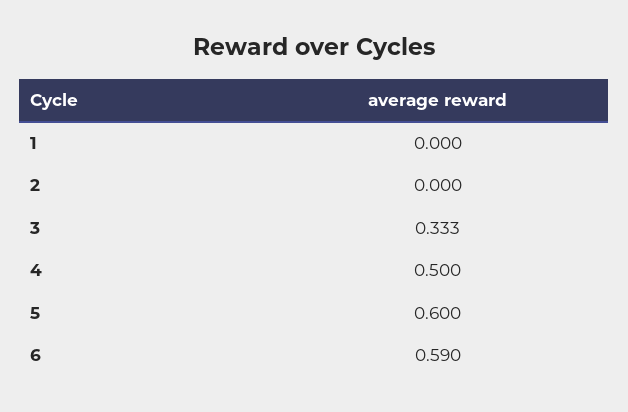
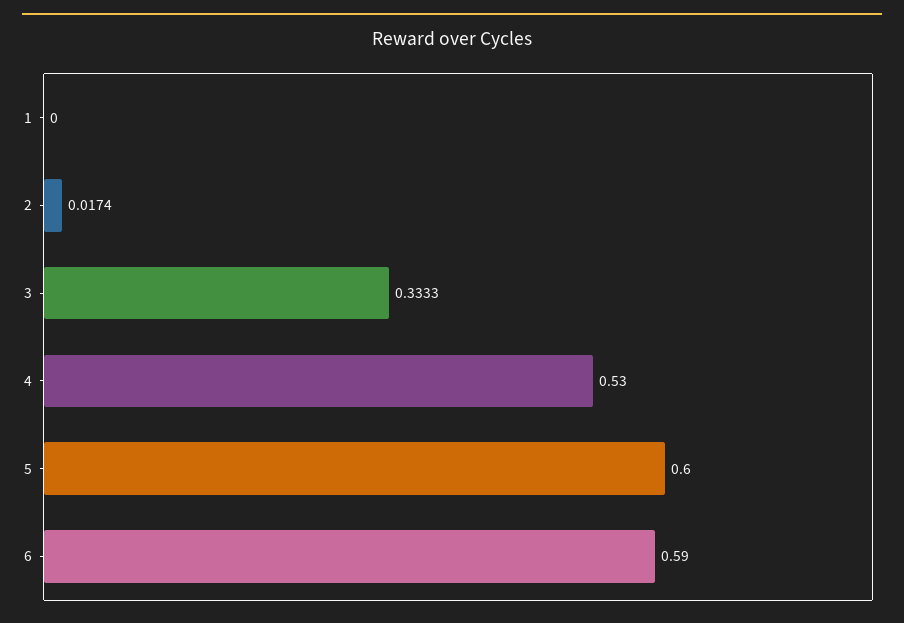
  {
    "1": 0,
-   "2": 0,
+   "2": 0.0174,
    "3": 0.3333,
-   "4": 0.5,
+   "4": 0.53,
    "5": 0.6,
    "6": 0.59
  }

